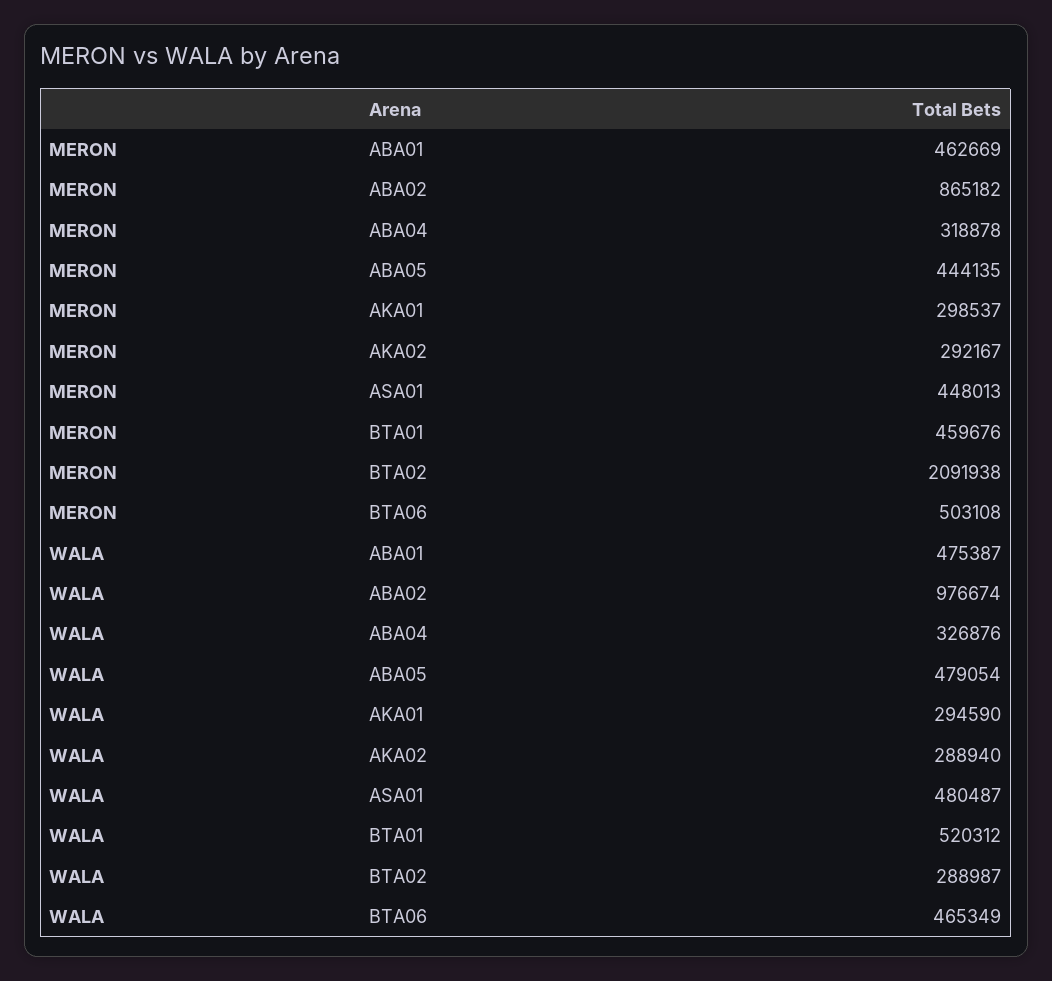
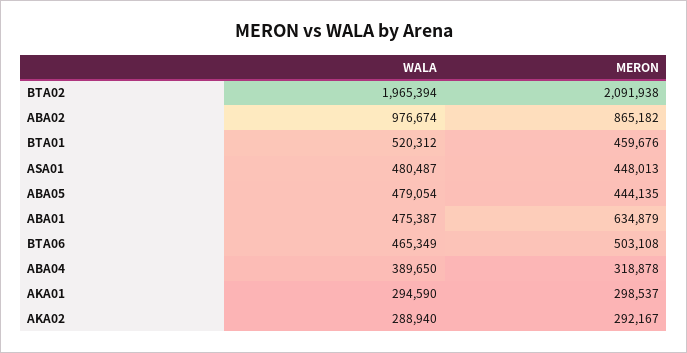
  {
    "MERON": {
-     "ABA01": 462669,
+     "ABA01": 634879,
      "ABA02": 865182,
      "ABA04": 318878,
      "ABA05": 444135,
      "AKA01": 298537,
      "AKA02": 292167,
      "ASA01": 448013,
      "BTA01": 459676,
      "BTA02": 2091938,
      "BTA06": 503108
    },
    "WALA": {
      "ABA01": 475387,
      "ABA02": 976674,
-     "ABA04": 326876,
+     "ABA04": 389650,
      "ABA05": 479054,
      "AKA01": 294590,
      "AKA02": 288940,
      "ASA01": 480487,
      "BTA01": 520312,
-     "BTA02": 288987,
+     "BTA02": 1965394,
      "BTA06": 465349
    }
  }

